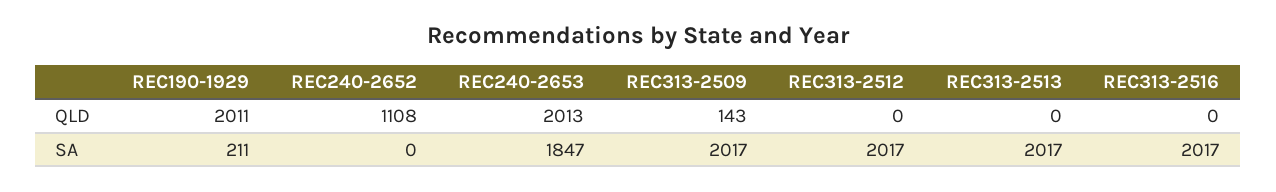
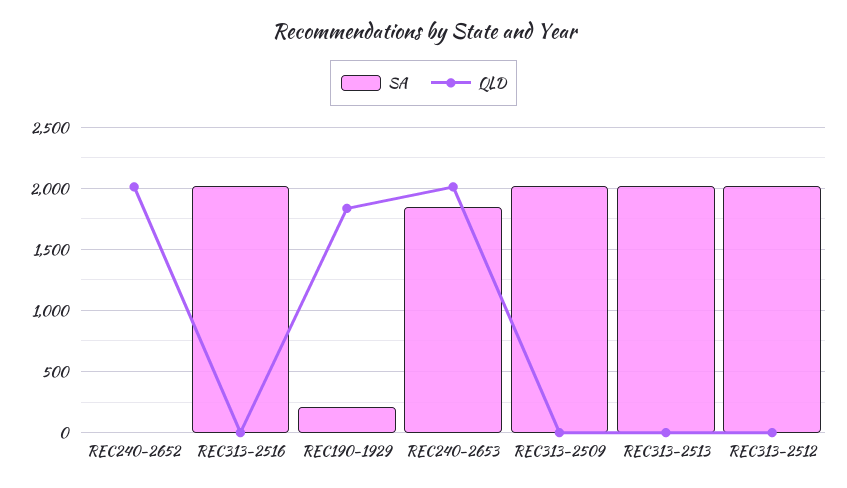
  {
    "QLD": {
-     "REC190-1929": 2011,
+     "REC190-1929": 1850,
-     "REC240-2652": 1108,
+     "REC240-2652": 2000,
      "REC240-2653": 2013,
-     "REC313-2509": 143,
+     "REC313-2509": 0,
      "REC313-2512": 0,
      "REC313-2513": 0,
      "REC313-2516": 0
    },
    "SA": {
      "REC190-1929": 211,
      "REC240-2652": 0,
      "REC240-2653": 1847,
      "REC313-2509": 2017,
      "REC313-2512": 2017,
      "REC313-2513": 2017,
      "REC313-2516": 2017
    }
  }

